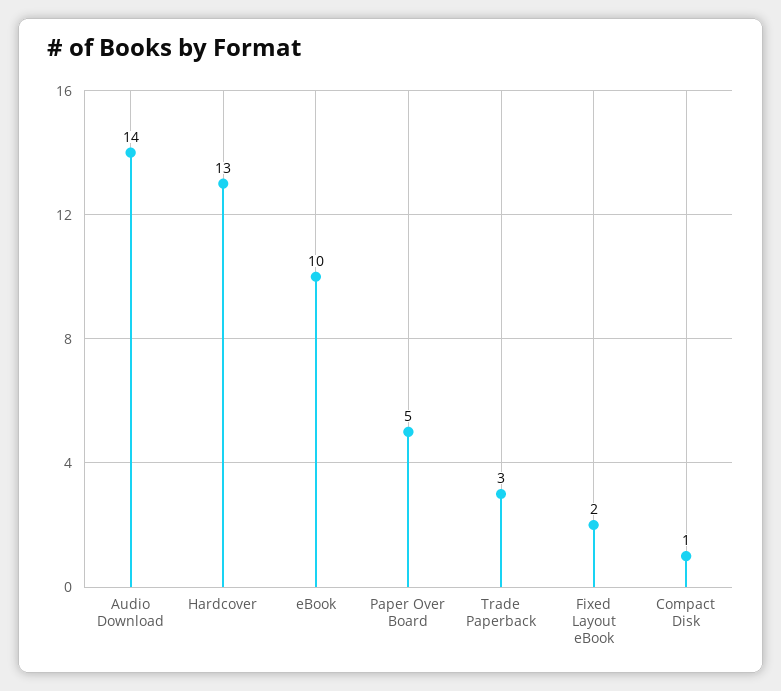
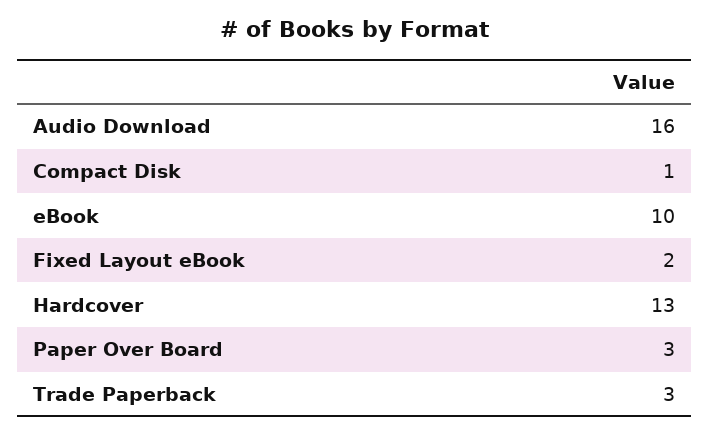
  {
-   "Audio Download": 14,
+   "Audio Download": 16,
    "Hardcover": 13,
    "eBook": 10,
-   "Paper Over Board": 5,
+   "Paper Over Board": 3,
    "Trade Paperback": 3,
    "Fixed Layout eBook": 2,
    "Compact Disk": 1
  }

